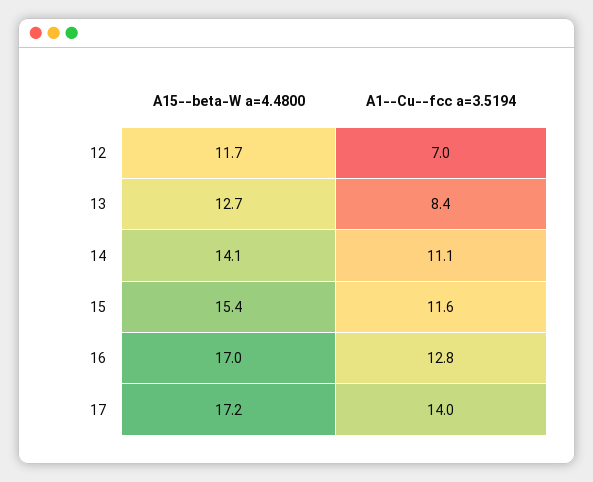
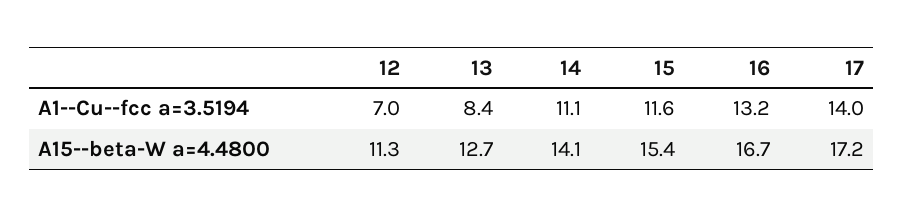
  {
    "A15--beta-W a=4.4800": {
-     "12": 11.7,
+     "12": 11.3,
      "13": 12.7,
      "14": 14.1,
      "15": 15.4,
-     "16": 17,
+     "16": 16.7,
      "17": 17.2
    },
    "A1--Cu--fcc a=3.5194": {
      "12": 7,
      "13": 8.4,
      "14": 11.1,
      "15": 11.6,
-     "16": 12.8,
+     "16": 13.2,
      "17": 14
    }
  }

